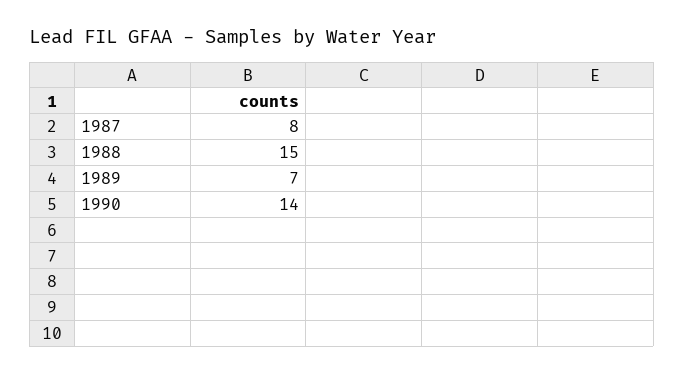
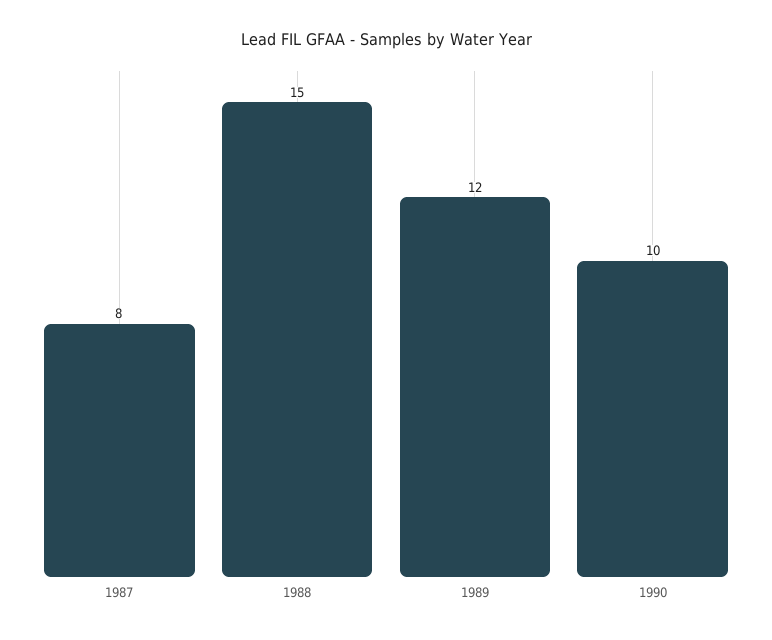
  {
    "1987": 8,
    "1988": 15,
-   "1989": 7,
+   "1989": 12,
-   "1990": 14
+   "1990": 10
  }

